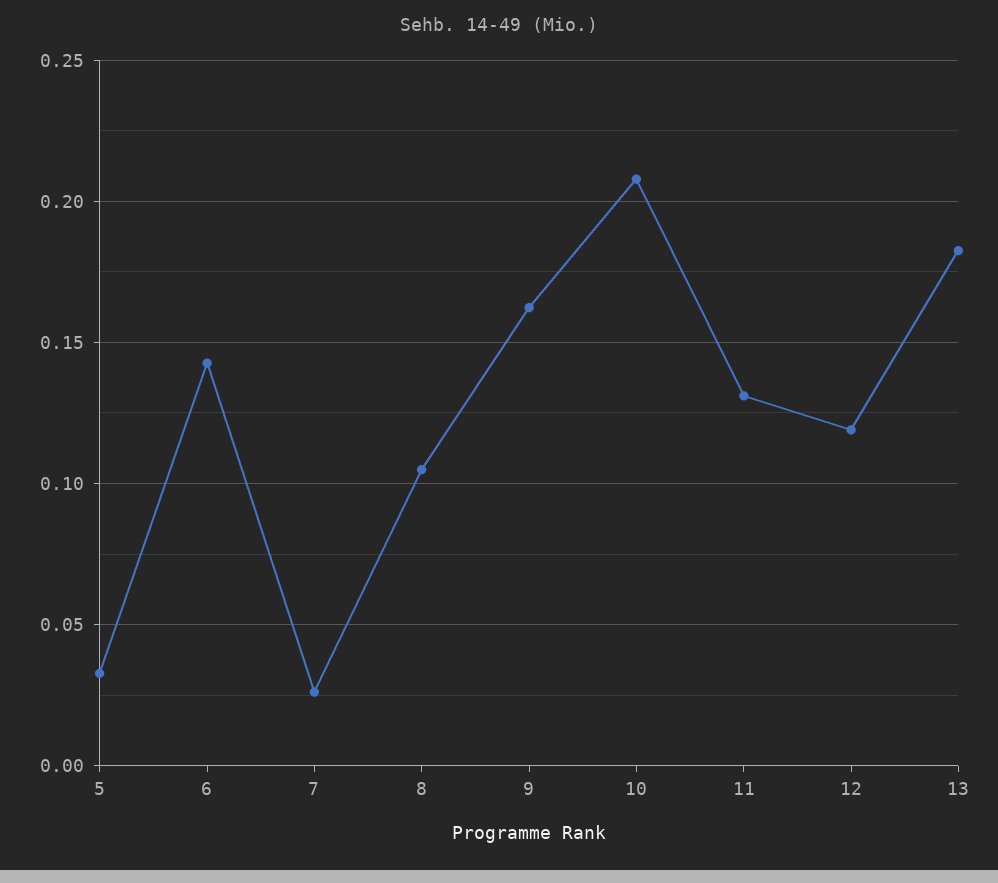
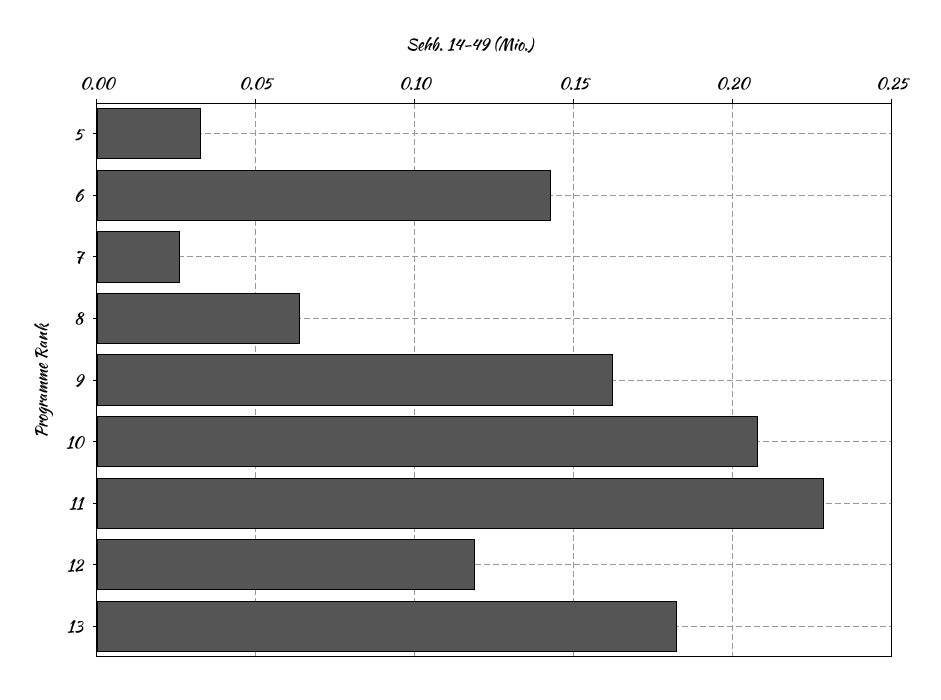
  {
    "5": 0.035,
    "6": 0.145,
    "7": 0.025,
-   "8": 0.105,
+   "8": 0.065,
    "9": 0.16,
    "10": 0.21,
-   "11": 0.13,
+   "11": 0.23,
    "12": 0.12,
    "13": 0.185
  }

